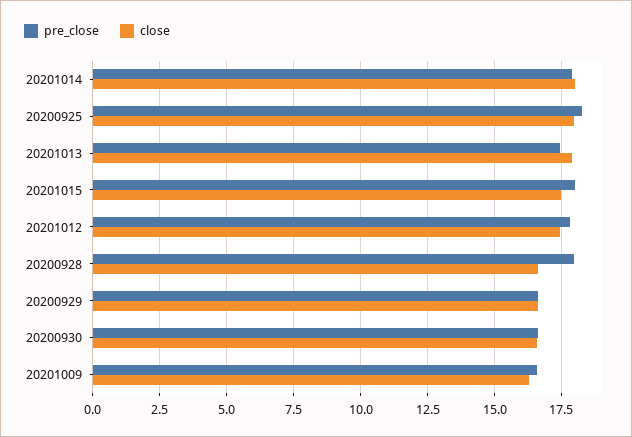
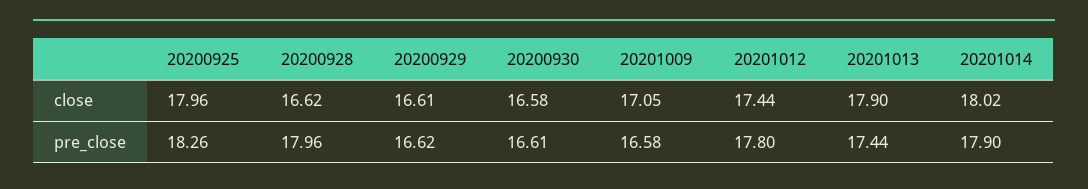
  {
    "pre_close": {
      "20201014": 17.9,
      "20200925": 18.26,
      "20201013": 17.44,
-     "20201015": 18,
      "20201012": 17.8,
      "20200928": 17.96,
      "20200929": 16.62,
      "20200930": 16.61,
      "20201009": 16.58
    },
    "close": {
      "20201014": 18.02,
      "20200925": 17.96,
      "20201013": 17.9,
-     "20201015": 17.5,
      "20201012": 17.44,
      "20200928": 16.62,
      "20200929": 16.61,
      "20200930": 16.58,
-     "20201009": 16.25
+     "20201009": 17.05
    }
  }

